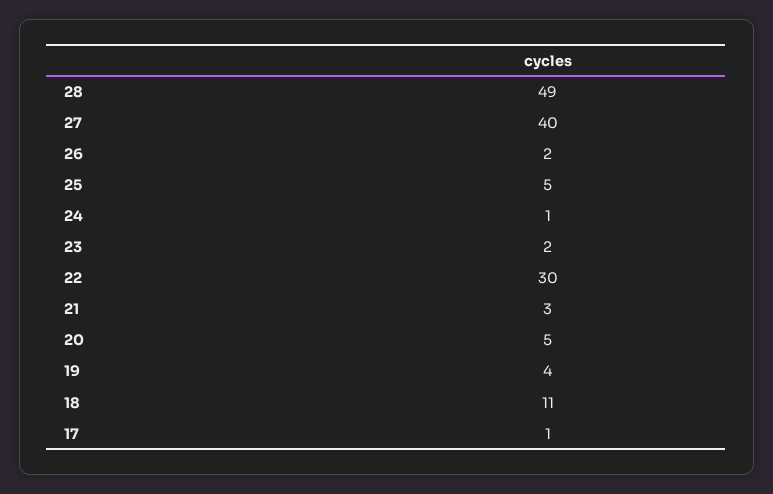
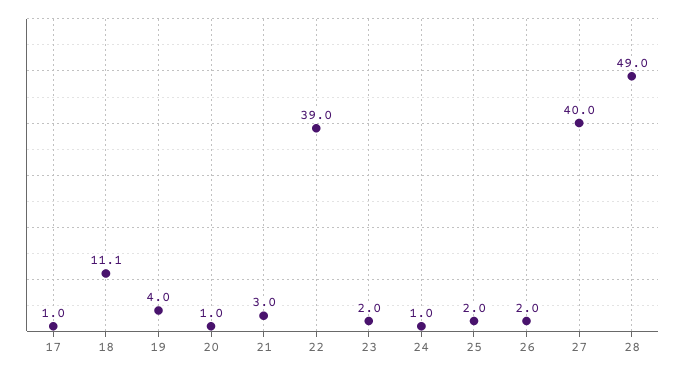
  {
    "28": 49,
    "27": 40,
    "26": 2,
-   "25": 5,
+   "25": 2,
    "24": 1,
    "23": 2,
-   "22": 30,
+   "22": 39,
    "21": 3,
-   "20": 5,
+   "20": 1,
    "19": 4,
    "18": 11.1,
    "17": 1
  }

